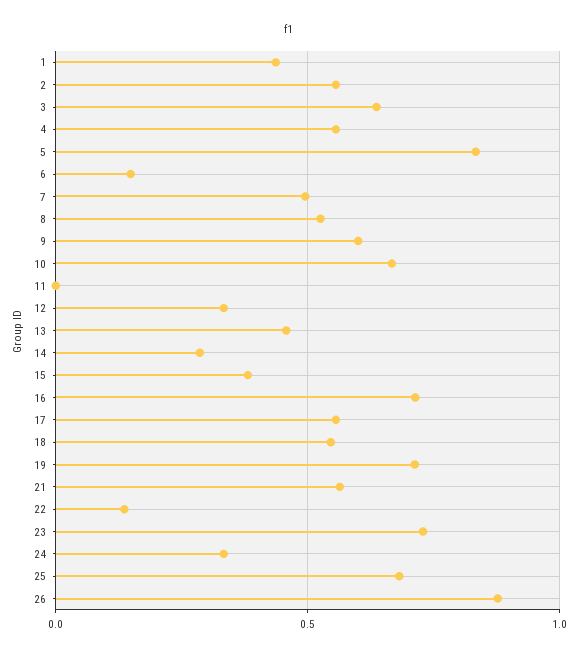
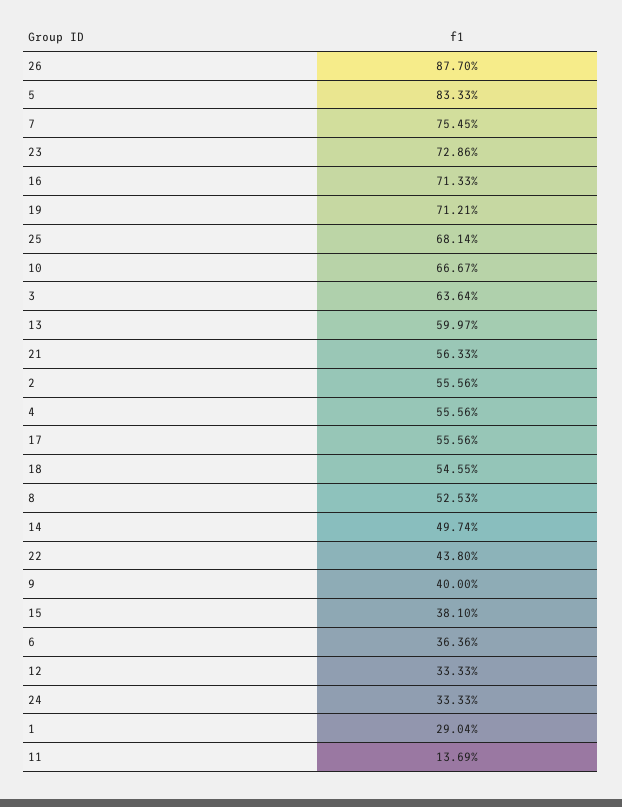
  {
-   "1": 0.45,
+   "1": 0.2904,
    "2": 0.5556,
    "3": 0.6364,
    "4": 0.5556,
    "5": 0.8333,
-   "6": 0.15,
+   "6": 0.3636,
-   "7": 0.5,
+   "7": 0.7545,
    "8": 0.5253,
-   "9": 0.6,
+   "9": 0.4,
    "10": 0.6667,
-   "11": 0,
+   "11": 0.1369,
    "12": 0.3333,
-   "13": 0.45,
+   "13": 0.5997,
-   "14": 0.3,
+   "14": 0.4974,
    "15": 0.381,
    "16": 0.7133,
    "17": 0.5556,
    "18": 0.5455,
    "19": 0.7121,
    "21": 0.5633,
-   "22": 0.15,
+   "22": 0.438,
    "23": 0.7286,
    "24": 0.3333,
    "25": 0.6814,
    "26": 0.877
  }

